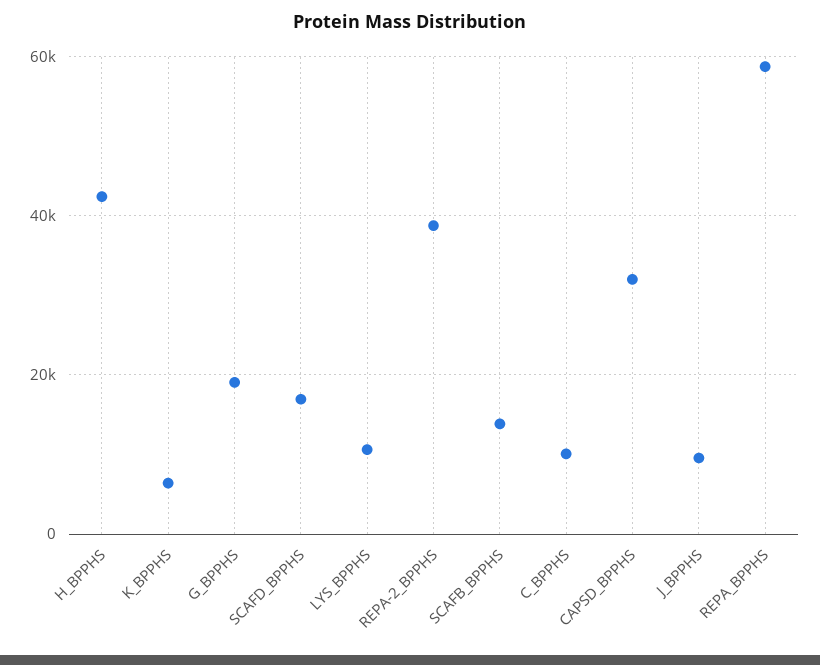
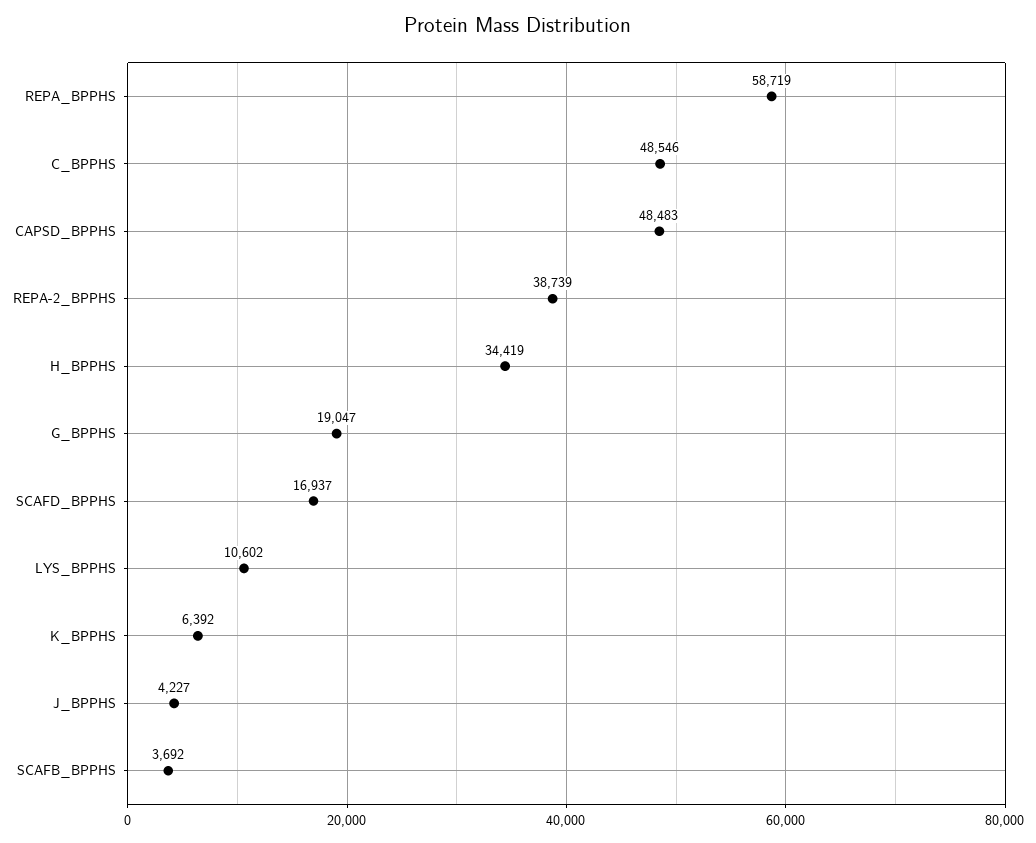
  {
-   "H_BPPHS": 42000,
+   "H_BPPHS": 34419,
    "K_BPPHS": 6392,
    "G_BPPHS": 19047,
    "SCAFD_BPPHS": 16937,
    "LYS_BPPHS": 10602,
    "REPA-2_BPPHS": 38739,
-   "SCAFB_BPPHS": 14000,
+   "SCAFB_BPPHS": 3692,
-   "C_BPPHS": 10000,
+   "C_BPPHS": 48546,
-   "CAPSD_BPPHS": 32000,
+   "CAPSD_BPPHS": 48483,
-   "J_BPPHS": 10000,
+   "J_BPPHS": 4227,
    "REPA_BPPHS": 58719
  }

